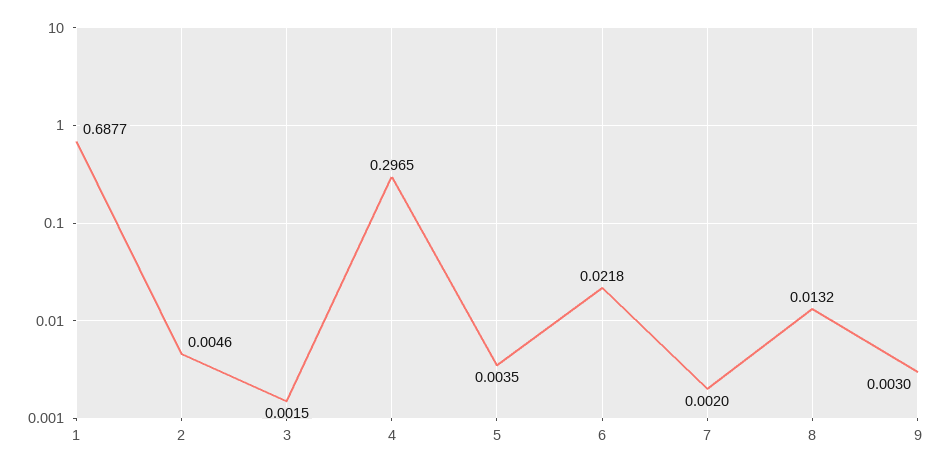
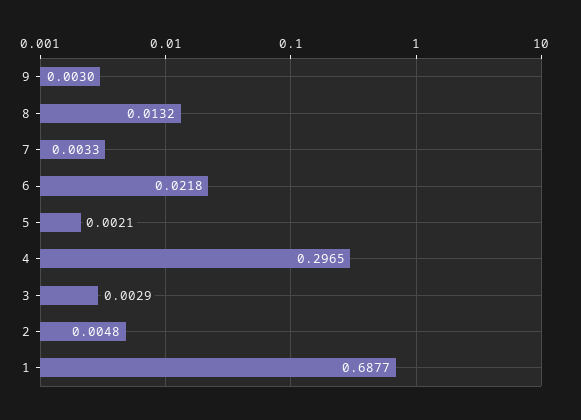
  {
    "1": 0.6877,
-   "2": 0.0046,
+   "2": 0.0048,
-   "3": 0.0015,
+   "3": 0.0029,
    "4": 0.2965,
-   "5": 0.0035,
+   "5": 0.0021,
    "6": 0.0218,
-   "7": 0.002,
+   "7": 0.0033,
    "8": 0.0132,
    "9": 0.003
  }

